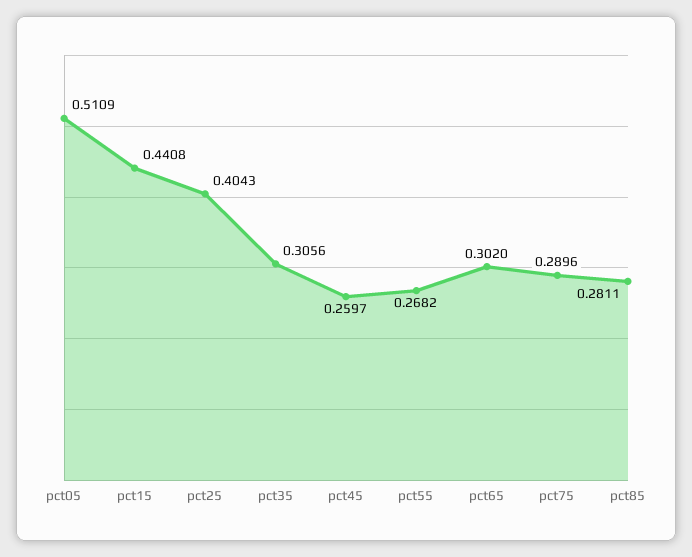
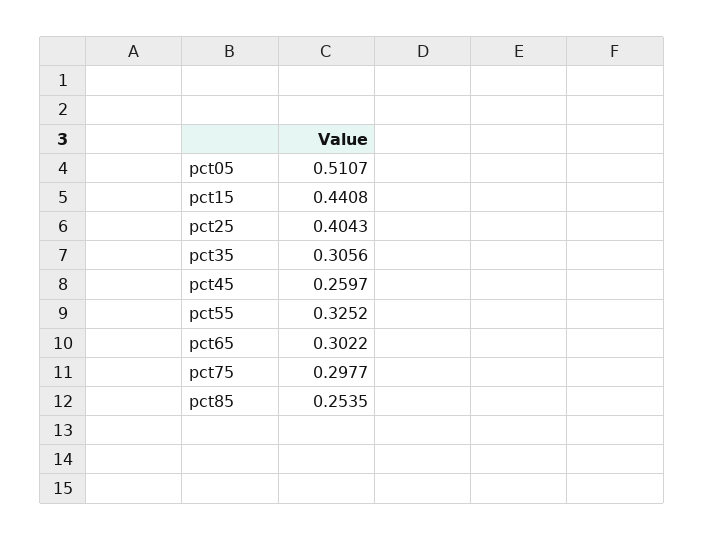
  {
-   "pct05": 0.5109,
+   "pct05": 0.5107,
    "pct15": 0.4408,
    "pct25": 0.4043,
    "pct35": 0.3056,
    "pct45": 0.2597,
-   "pct55": 0.2682,
+   "pct55": 0.3252,
-   "pct65": 0.302,
+   "pct65": 0.3022,
-   "pct75": 0.2896,
+   "pct75": 0.2977,
-   "pct85": 0.2811
+   "pct85": 0.2535
  }

